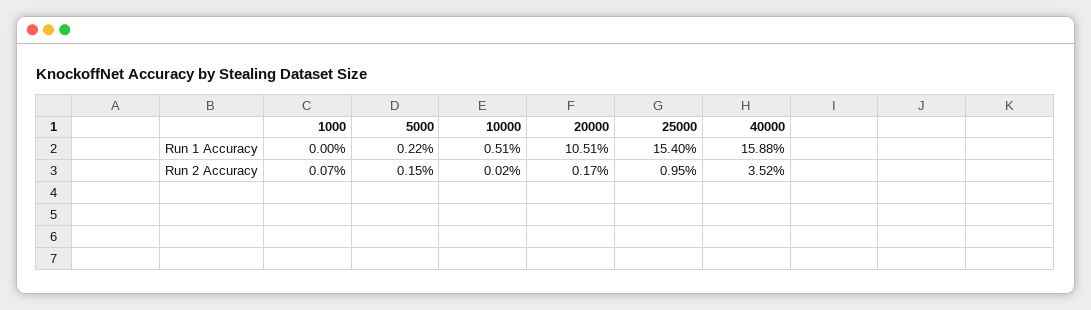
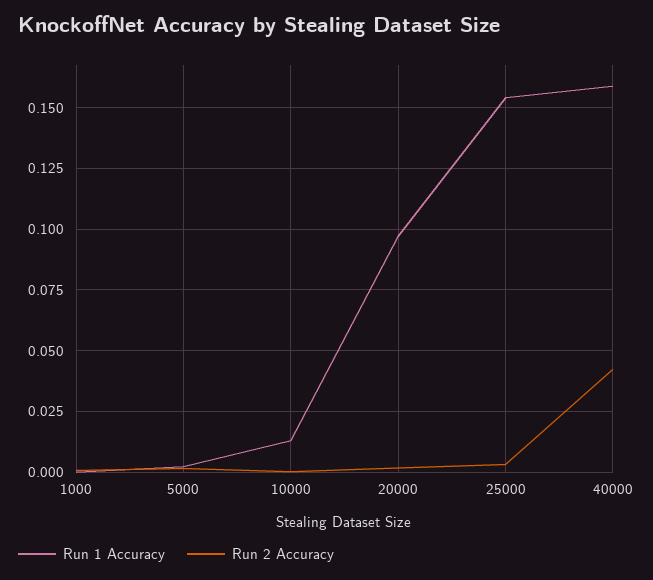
  {
    "Run 1 Accuracy": {
      "1000": 0,
      "5000": 0.0022,
-     "10000": 0.0051,
+     "10000": 0.0125,
-     "20000": 0.1051,
+     "20000": 0.0975,
      "25000": 0.154,
      "40000": 0.1588
    },
    "Run 2 Accuracy": {
      "1000": 0.0007,
      "5000": 0.0015,
      "10000": 0.0002,
      "20000": 0.0017,
-     "25000": 0.0095,
+     "25000": 0.0025,
-     "40000": 0.0352
+     "40000": 0.0425
    }
  }

